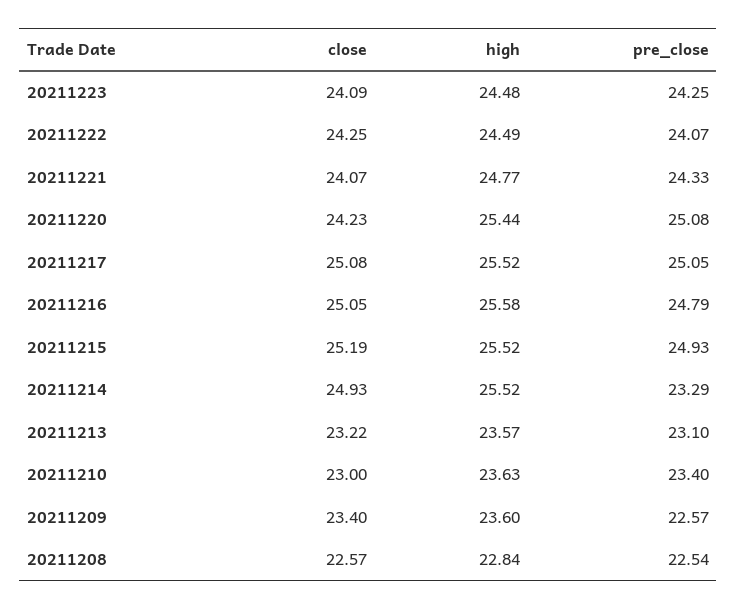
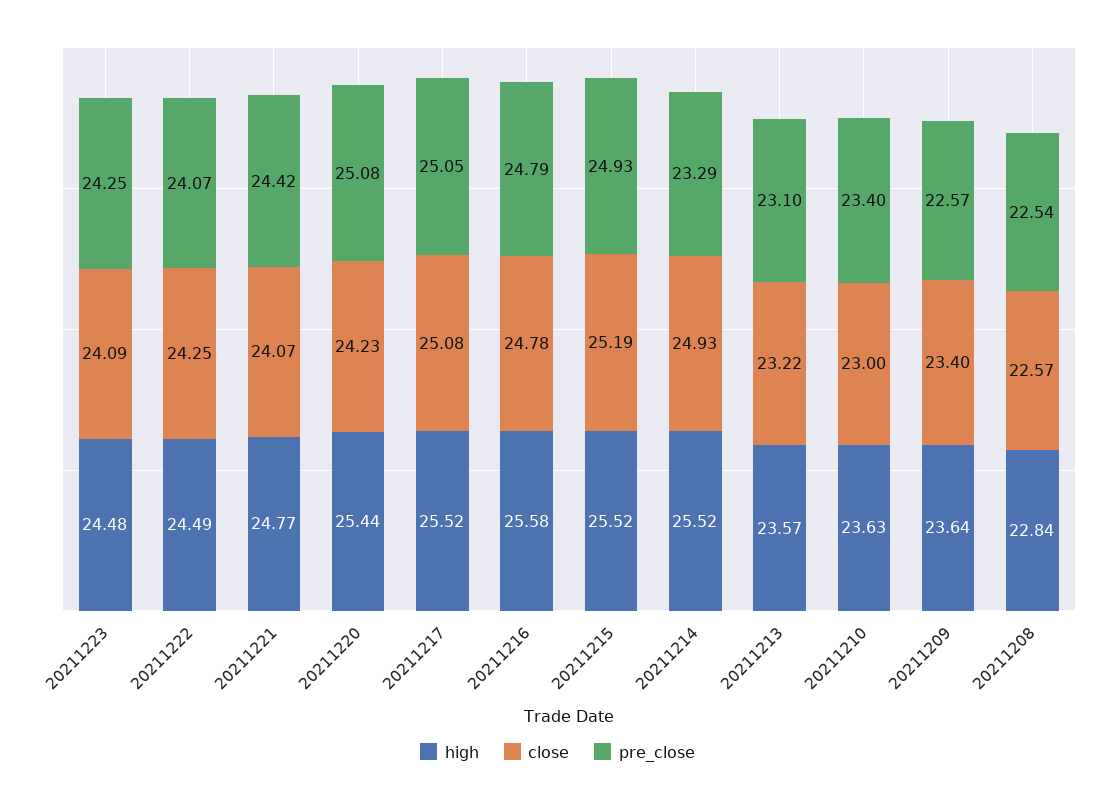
  {
    "close": {
      "20211223": 24.09,
      "20211222": 24.25,
      "20211221": 24.07,
      "20211220": 24.23,
      "20211217": 25.08,
-     "20211216": 25.05,
+     "20211216": 24.78,
      "20211215": 25.19,
      "20211214": 24.93,
      "20211213": 23.22,
      "20211210": 23,
      "20211209": 23.4,
      "20211208": 22.57
    },
    "high": {
      "20211223": 24.48,
      "20211222": 24.49,
      "20211221": 24.77,
      "20211220": 25.44,
      "20211217": 25.52,
      "20211216": 25.58,
      "20211215": 25.52,
      "20211214": 25.52,
      "20211213": 23.57,
      "20211210": 23.63,
-     "20211209": 23.6,
+     "20211209": 23.64,
      "20211208": 22.84
    },
    "pre_close": {
      "20211223": 24.25,
      "20211222": 24.07,
-     "20211221": 24.33,
+     "20211221": 24.42,
      "20211220": 25.08,
      "20211217": 25.05,
      "20211216": 24.79,
      "20211215": 24.93,
      "20211214": 23.29,
      "20211213": 23.1,
      "20211210": 23.4,
      "20211209": 22.57,
      "20211208": 22.54
    }
  }

